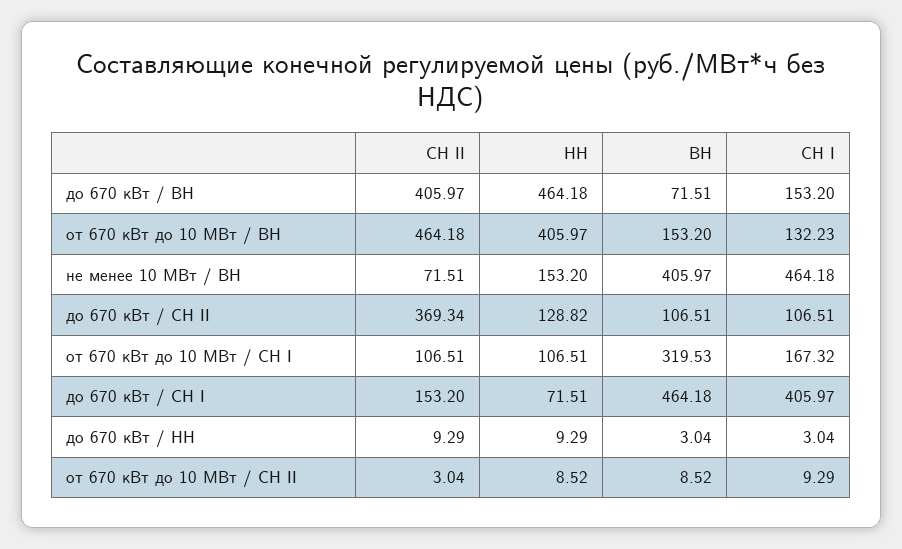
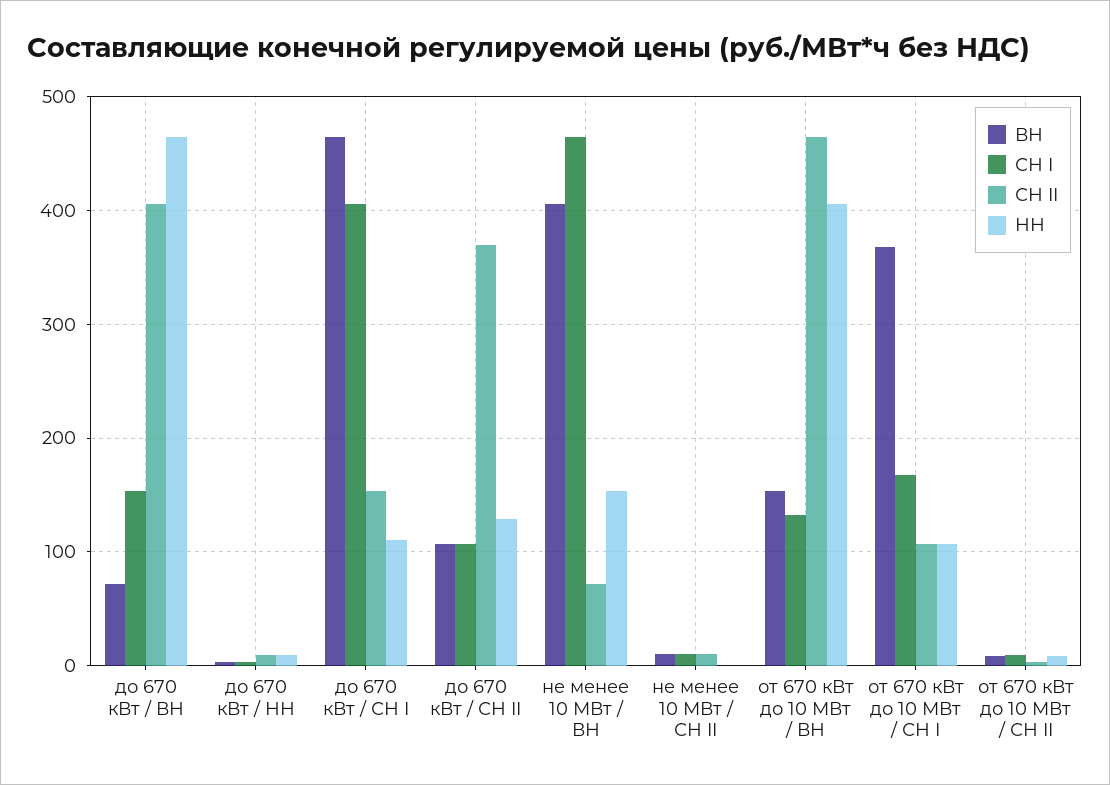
  {
    "СН II": {
      "до 670 кВт / ВН": 405.97,
      "от 670 кВт до 10 МВт / ВН": 464.18,
      "не менее 10 МВт / ВН": 71.51,
      "до 670 кВт / СН II": 369.34,
      "от 670 кВт до 10 МВт / СН I": 106.51,
      "до 670 кВт / СН I": 153.2,
      "до 670 кВт / НН": 9.29,
-     "от 670 кВт до 10 МВт / СН II": 3.04
+     "от 670 кВт до 10 МВт / СН II": 3.04,
+     "не менее 10 МВт / СН II": 10
    },
    "НН": {
      "до 670 кВт / ВН": 464.18,
      "от 670 кВт до 10 МВт / ВН": 405.97,
      "не менее 10 МВт / ВН": 153.2,
      "до 670 кВт / СН II": 128.82,
      "от 670 кВт до 10 МВт / СН I": 106.51,
-     "до 670 кВт / СН I": 71.51,
+     "до 670 кВт / СН I": 110,
      "до 670 кВт / НН": 9.29,
-     "от 670 кВт до 10 МВт / СН II": 8.52
+     "от 670 кВт до 10 МВт / СН II": 8.52,
+     "не менее 10 МВт / СН II": 0
    },
    "ВН": {
      "до 670 кВт / ВН": 71.51,
      "от 670 кВт до 10 МВт / ВН": 153.2,
      "не менее 10 МВт / ВН": 405.97,
      "до 670 кВт / СН II": 106.51,
-     "от 670 кВт до 10 МВт / СН I": 319.53,
+     "от 670 кВт до 10 МВт / СН I": 370,
      "до 670 кВт / СН I": 464.18,
      "до 670 кВт / НН": 3.04,
-     "от 670 кВт до 10 МВт / СН II": 8.52
+     "от 670 кВт до 10 МВт / СН II": 8.52,
+     "не менее 10 МВт / СН II": 10
    },
    "СН I": {
      "до 670 кВт / ВН": 153.2,
      "от 670 кВт до 10 МВт / ВН": 132.23,
      "не менее 10 МВт / ВН": 464.18,
      "до 670 кВт / СН II": 106.51,
      "от 670 кВт до 10 МВт / СН I": 167.32,
      "до 670 кВт / СН I": 405.97,
      "до 670 кВт / НН": 3.04,
-     "от 670 кВт до 10 МВт / СН II": 9.29
+     "от 670 кВт до 10 МВт / СН II": 9.29,
+     "не менее 10 МВт / СН II": 10
    }
  }

